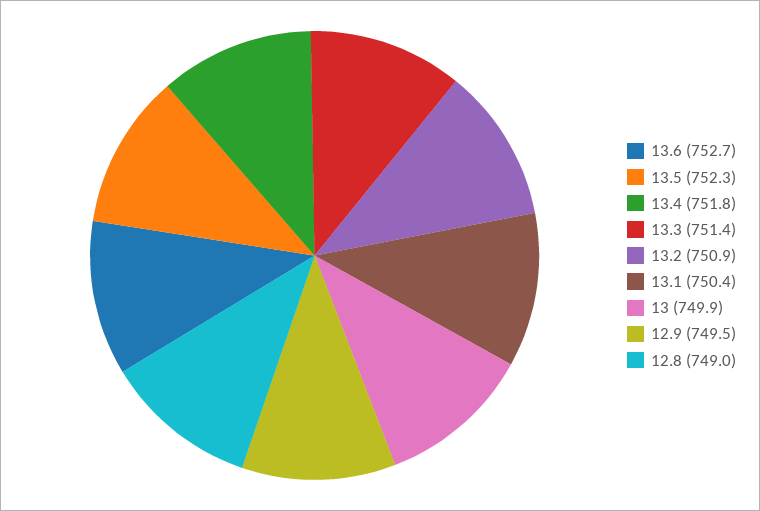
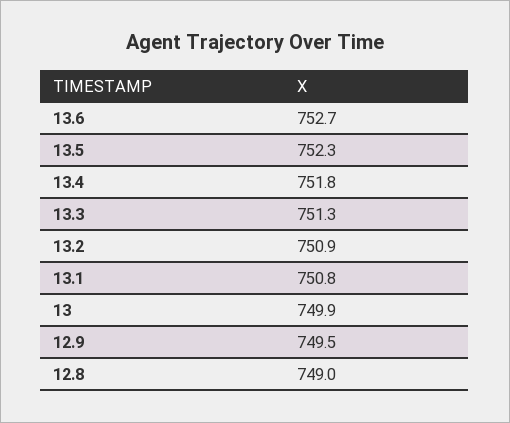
  {
    "13.6": 752.7,
    "13.5": 752.3,
    "13.4": 751.8,
-   "13.3": 751.4,
+   "13.3": 751.3,
    "13.2": 750.9,
-   "13.1": 750.4,
+   "13.1": 750.8,
    "13": 749.9,
    "12.9": 749.5,
    "12.8": 749
  }

